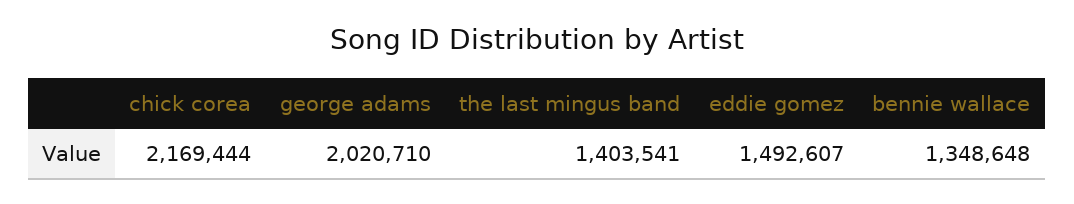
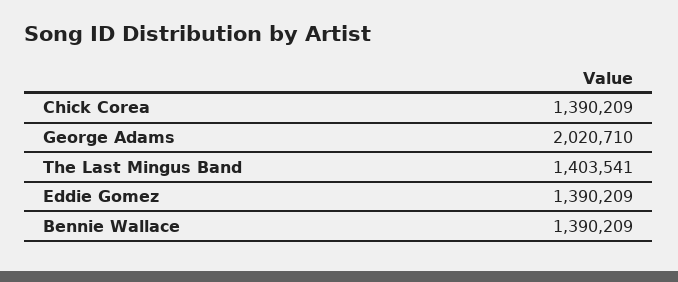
  {
-   "chick corea": 2169444,
+   "chick corea": 1390209,
    "george adams": 2020710,
    "the last mingus band": 1403541,
-   "eddie gomez": 1492607,
+   "eddie gomez": 1390209,
-   "bennie wallace": 1348648
+   "bennie wallace": 1390209
  }

